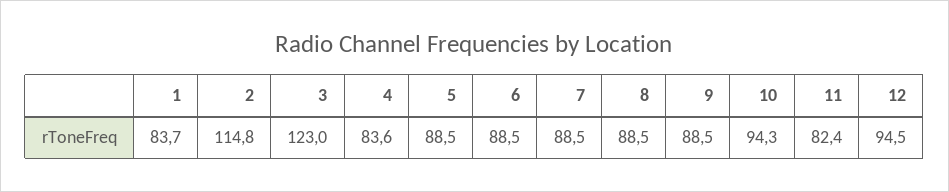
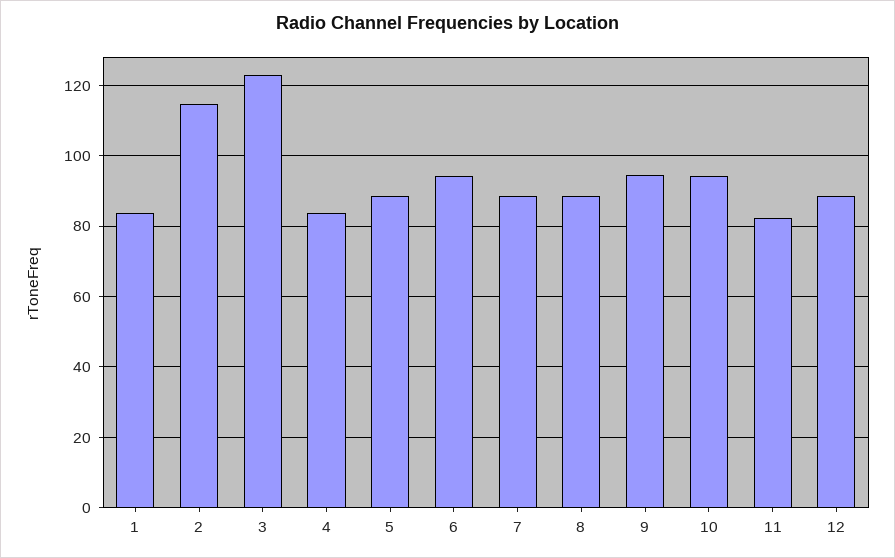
  {
    "1": 83.7,
    "2": 114.8,
    "3": 123,
    "4": 83.6,
    "5": 88.5,
-   "6": 88.5,
+   "6": 94,
    "7": 88.5,
    "8": 88.5,
-   "9": 88.5,
+   "9": 94,
    "10": 94.3,
    "11": 82.4,
-   "12": 94.5
+   "12": 88
  }

